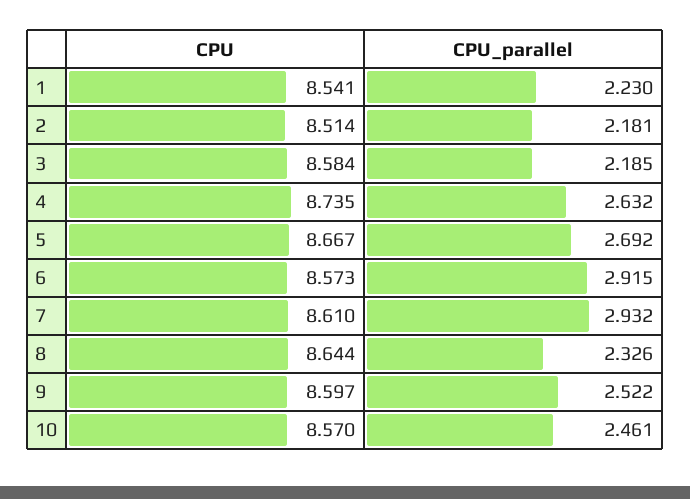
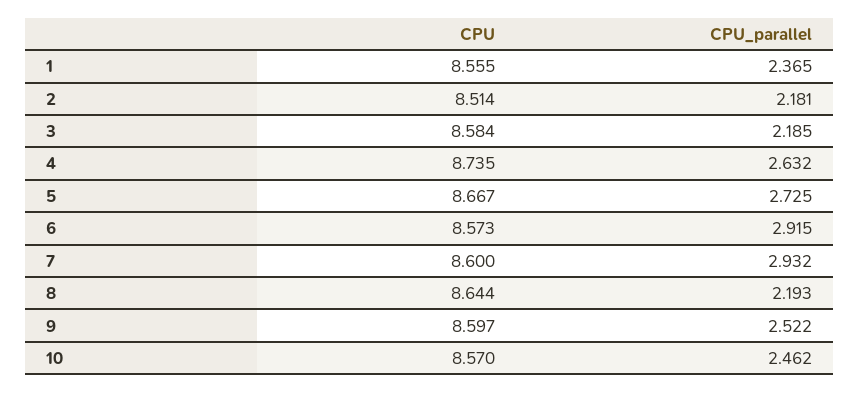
  {
    "CPU": {
-     "1": 8.541,
+     "1": 8.555,
      "2": 8.514,
      "3": 8.584,
      "4": 8.735,
      "5": 8.667,
      "6": 8.573,
-     "7": 8.61,
+     "7": 8.6,
      "8": 8.644,
      "9": 8.597,
      "10": 8.57
    },
    "CPU_parallel": {
-     "1": 2.23,
+     "1": 2.365,
      "2": 2.181,
      "3": 2.185,
      "4": 2.632,
-     "5": 2.692,
+     "5": 2.725,
      "6": 2.915,
      "7": 2.932,
-     "8": 2.326,
+     "8": 2.193,
      "9": 2.522,
-     "10": 2.461
+     "10": 2.462
    }
  }

